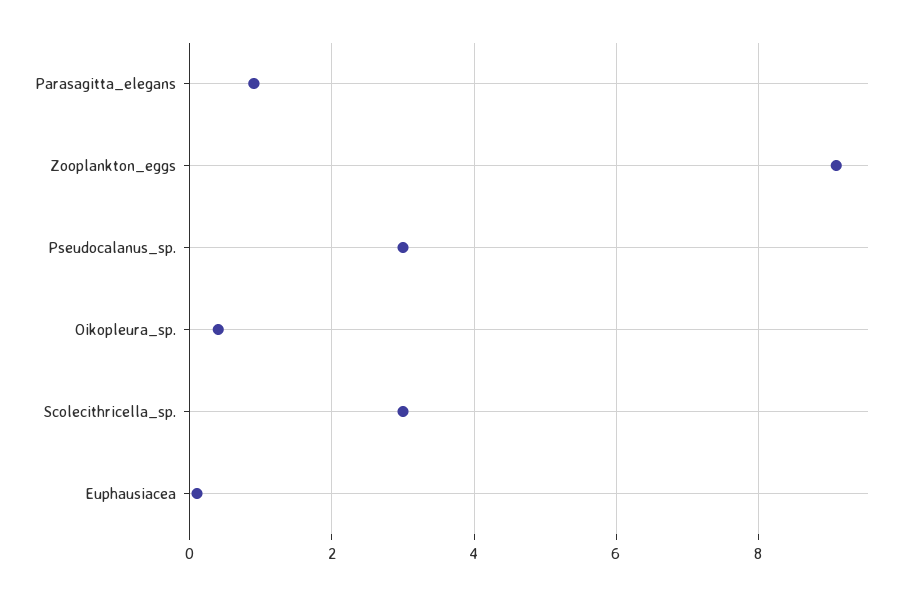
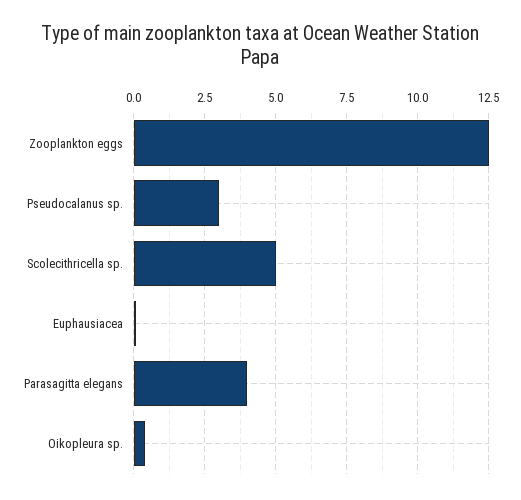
  {
-   "Parasagitta_elegans": 1,
+   "Parasagitta_elegans": 4,
-   "Zooplankton_eggs": 9,
+   "Zooplankton_eggs": 12.5,
    "Pseudocalanus_sp.": 3,
    "Oikopleura_sp.": 0.5,
-   "Scolecithricella_sp.": 3,
+   "Scolecithricella_sp.": 5,
    "Euphausiacea": 0
  }

